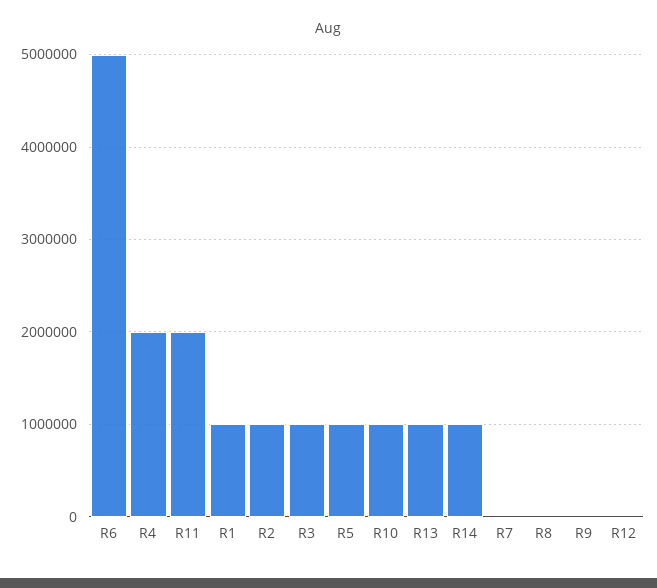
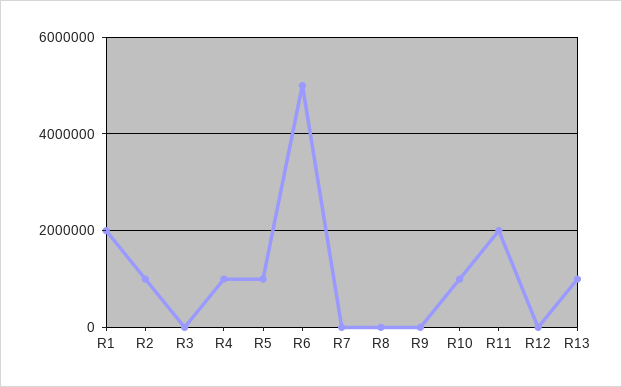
  {
    "R6": 5000000,
-   "R4": 2000000,
+   "R4": 1000000,
    "R11": 2000000,
-   "R1": 1000000,
+   "R1": 2000000,
    "R2": 1000000,
-   "R3": 1000000,
+   "R3": 0,
    "R5": 1000000,
    "R10": 1000000,
    "R13": 1000000,
-   "R14": 1000000,
    "R7": 0,
    "R8": 0,
    "R9": 0,
    "R12": 0
  }

